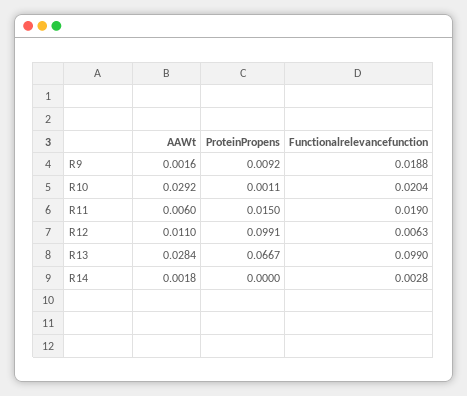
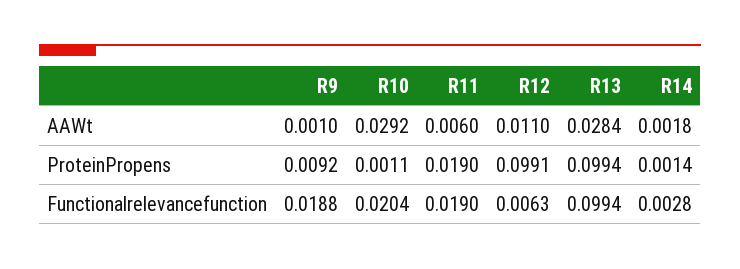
  {
    "AAWt": {
-     "R9": 0.0016,
+     "R9": 0.001,
      "R10": 0.0292,
      "R11": 0.006,
      "R12": 0.011,
      "R13": 0.0284,
      "R14": 0.0018
    },
    "ProteinPropens": {
      "R9": 0.0092,
      "R10": 0.0011,
-     "R11": 0.015,
+     "R11": 0.019,
      "R12": 0.0991,
-     "R13": 0.0667,
+     "R13": 0.0994,
-     "R14": 0
+     "R14": 0.0014
    },
    "Functionalrelevancefunction": {
      "R9": 0.0188,
      "R10": 0.0204,
      "R11": 0.019,
      "R12": 0.0063,
-     "R13": 0.099,
+     "R13": 0.0994,
      "R14": 0.0028
    }
  }

